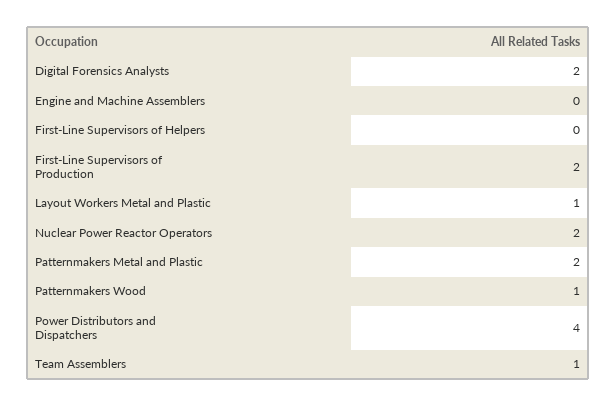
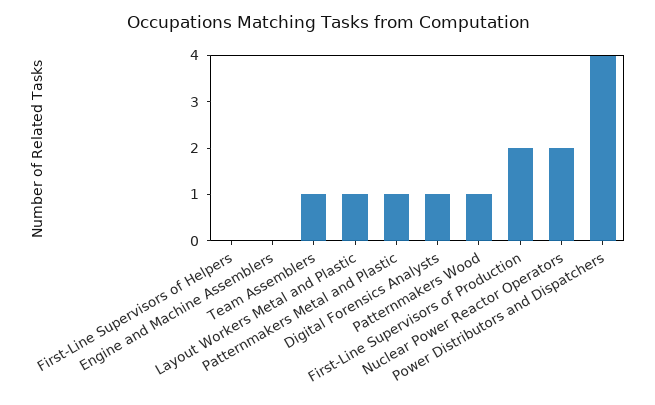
  {
-   "Digital Forensics Analysts": 2,
+   "Digital Forensics Analysts": 1,
    "Engine and Machine Assemblers": 0,
    "First-Line Supervisors of Helpers": 0,
    "First-Line Supervisors of Production": 2,
    "Layout Workers Metal and Plastic": 1,
    "Nuclear Power Reactor Operators": 2,
-   "Patternmakers Metal and Plastic": 2,
+   "Patternmakers Metal and Plastic": 1,
    "Patternmakers Wood": 1,
    "Power Distributors and Dispatchers": 4,
    "Team Assemblers": 1
  }

